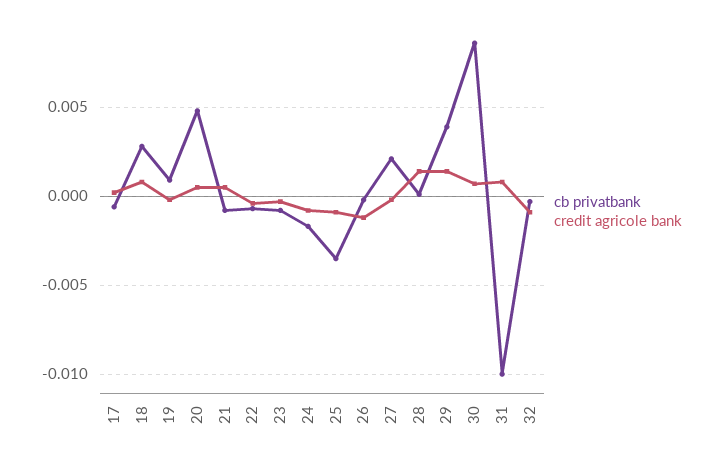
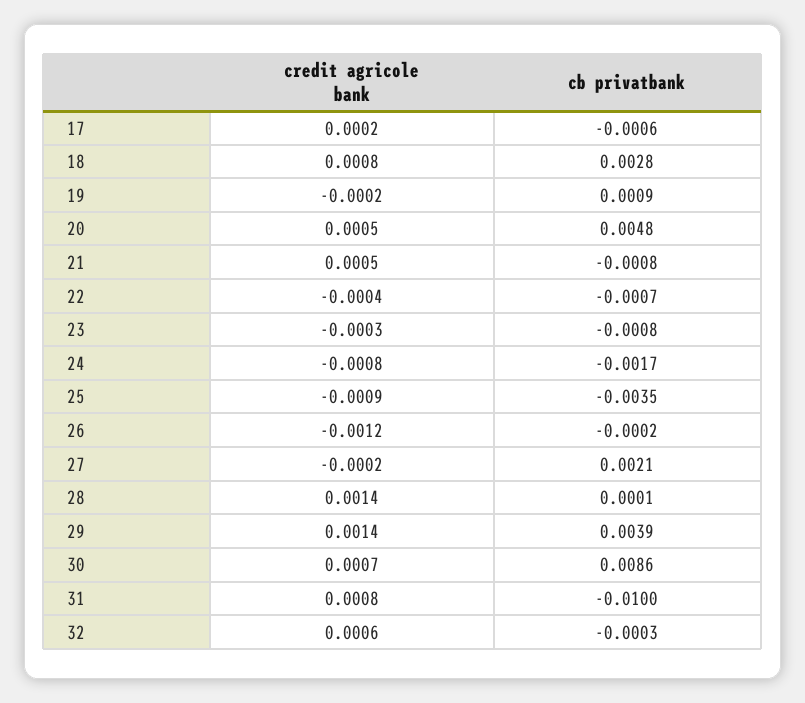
  {
    "cb privatbank": {
      "17": -0.0006,
      "18": 0.0028,
      "19": 0.0009,
      "20": 0.0048,
      "21": -0.0008,
      "22": -0.0007,
      "23": -0.0008,
      "24": -0.0017,
      "25": -0.0035,
      "26": -0.0002,
      "27": 0.0021,
      "28": 0.0001,
      "29": 0.0039,
      "30": 0.0086,
      "31": -0.01,
      "32": -0.0003
    },
    "credit agricole bank": {
      "17": 0.0002,
      "18": 0.0008,
      "19": -0.0002,
      "20": 0.0005,
      "21": 0.0005,
      "22": -0.0004,
      "23": -0.0003,
      "24": -0.0008,
      "25": -0.0009,
      "26": -0.0012,
      "27": -0.0002,
      "28": 0.0014,
      "29": 0.0014,
      "30": 0.0007,
      "31": 0.0008,
-     "32": -0.001
+     "32": 0.0006
    }
  }

